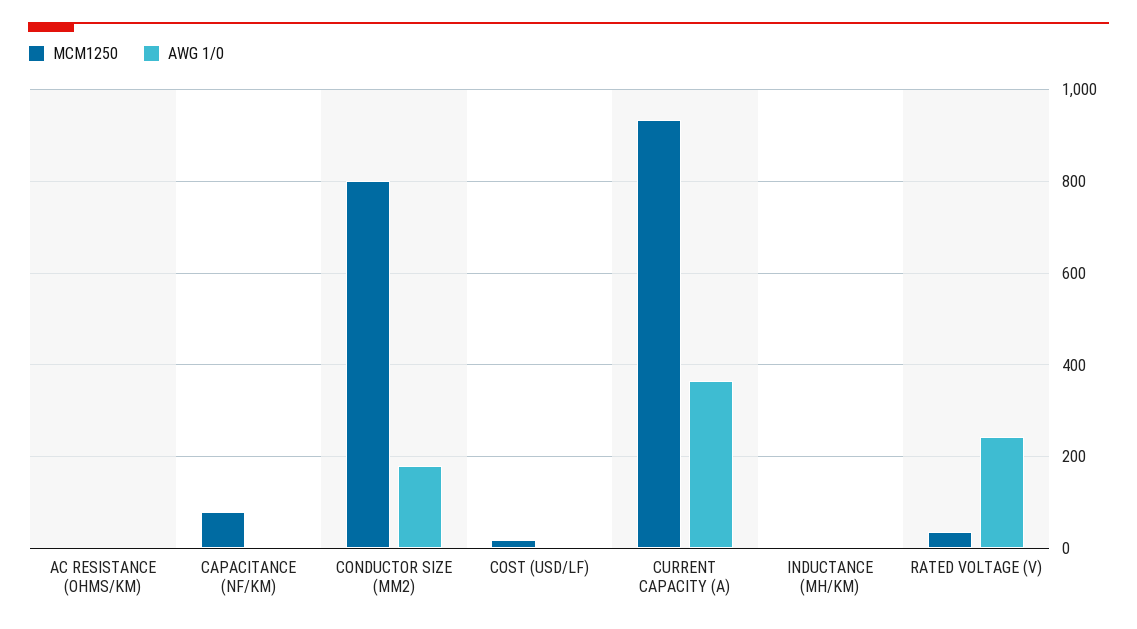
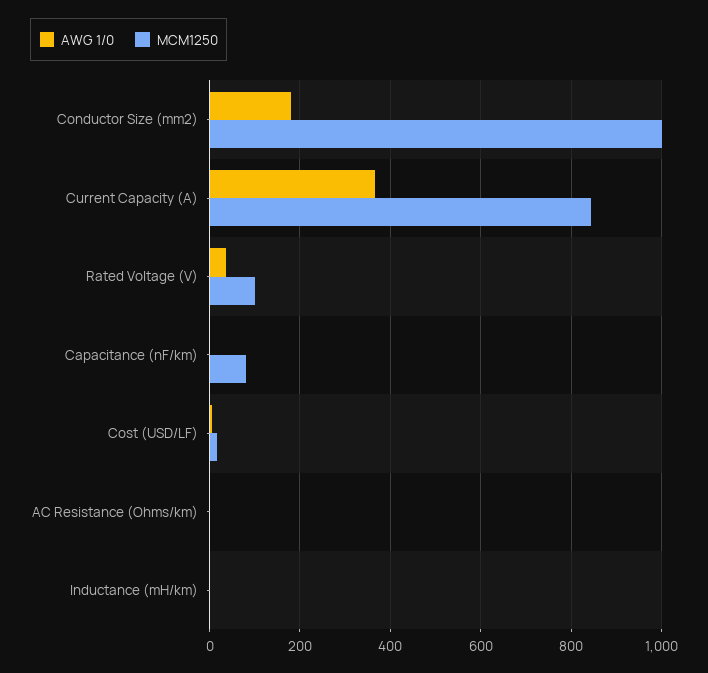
  {
    "MCM1250": {
      "AC RESISTANCE (OHMS/KM)": 0,
      "CAPACITANCE (NF/KM)": 80,
-     "CONDUCTOR SIZE (MM2)": 800,
+     "CONDUCTOR SIZE (MM2)": 1000,
      "COST (USD/LF)": 20,
-     "CURRENT CAPACITY (A)": 940,
+     "CURRENT CAPACITY (A)": 840,
      "INDUCTANCE (MH/KM)": 0,
-     "RATED VOLTAGE (V)": 40
+     "RATED VOLTAGE (V)": 100
    },
    "AWG 1/0": {
      "AC RESISTANCE (OHMS/KM)": 0,
      "CAPACITANCE (NF/KM)": 0,
      "CONDUCTOR SIZE (MM2)": 180,
      "COST (USD/LF)": 0,
      "CURRENT CAPACITY (A)": 360,
      "INDUCTANCE (MH/KM)": 0,
-     "RATED VOLTAGE (V)": 240
+     "RATED VOLTAGE (V)": 40
    }
  }

